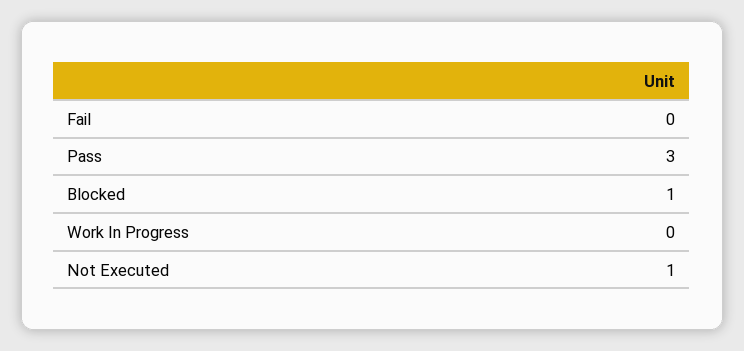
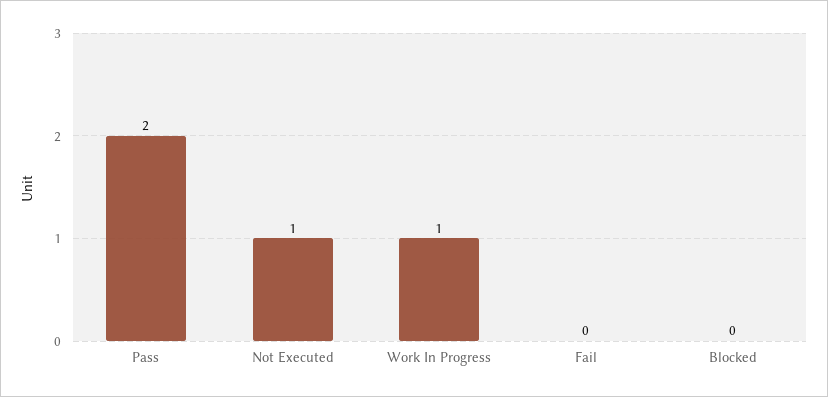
  {
    "Fail": 0,
-   "Pass": 3,
+   "Pass": 2,
-   "Blocked": 1,
+   "Blocked": 0,
-   "Work In Progress": 0,
+   "Work In Progress": 1,
    "Not Executed": 1
  }

